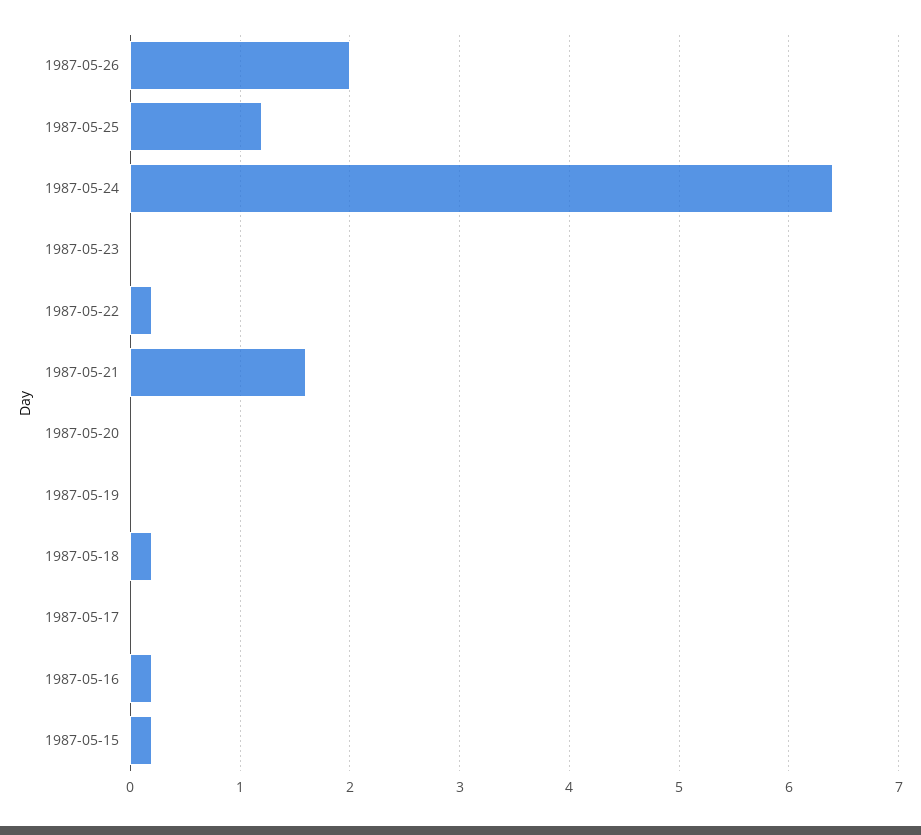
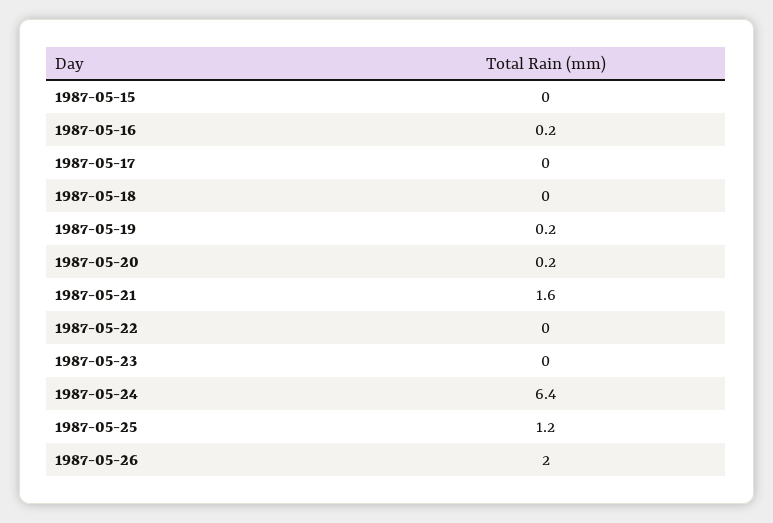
  {
    "1987-05-26": 2,
    "1987-05-25": 1.2,
    "1987-05-24": 6.4,
    "1987-05-23": 0,
-   "1987-05-22": 0.2,
+   "1987-05-22": 0,
    "1987-05-21": 1.6,
-   "1987-05-20": 0,
+   "1987-05-20": 0.2,
-   "1987-05-19": 0,
+   "1987-05-19": 0.2,
-   "1987-05-18": 0.2,
+   "1987-05-18": 0,
    "1987-05-17": 0,
    "1987-05-16": 0.2,
-   "1987-05-15": 0.2
+   "1987-05-15": 0
  }

